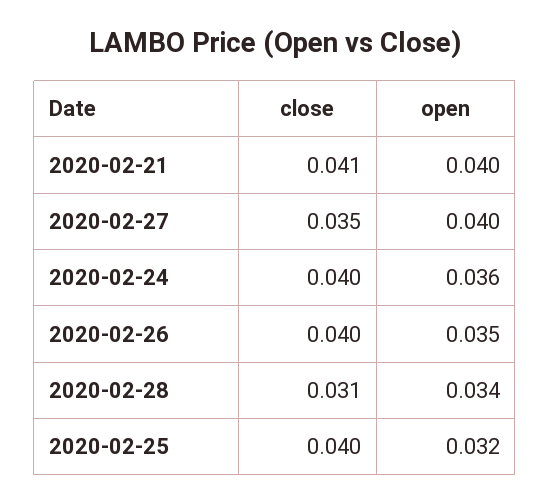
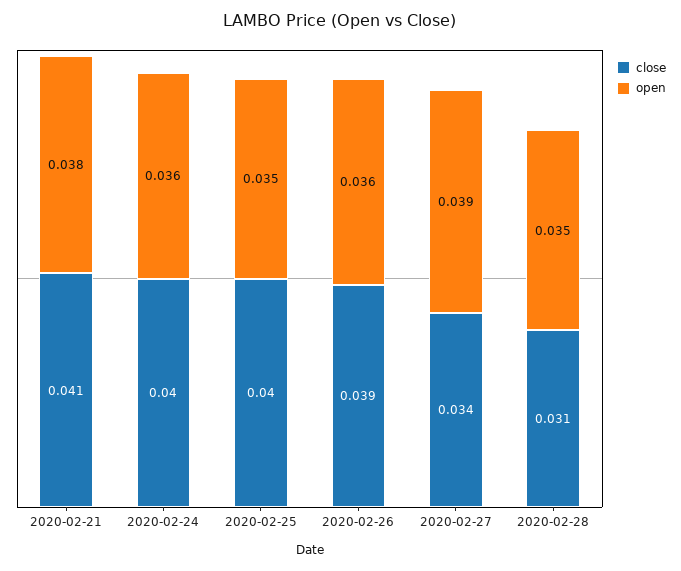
  {
    "close": {
      "2020-02-21": 0.041,
-     "2020-02-27": 0.035,
+     "2020-02-27": 0.034,
      "2020-02-24": 0.04,
-     "2020-02-26": 0.04,
+     "2020-02-26": 0.039,
      "2020-02-28": 0.031,
      "2020-02-25": 0.04
    },
    "open": {
-     "2020-02-21": 0.04,
+     "2020-02-21": 0.038,
-     "2020-02-27": 0.04,
+     "2020-02-27": 0.039,
      "2020-02-24": 0.036,
-     "2020-02-26": 0.035,
+     "2020-02-26": 0.036,
-     "2020-02-28": 0.034,
+     "2020-02-28": 0.035,
-     "2020-02-25": 0.032
+     "2020-02-25": 0.035
    }
  }

